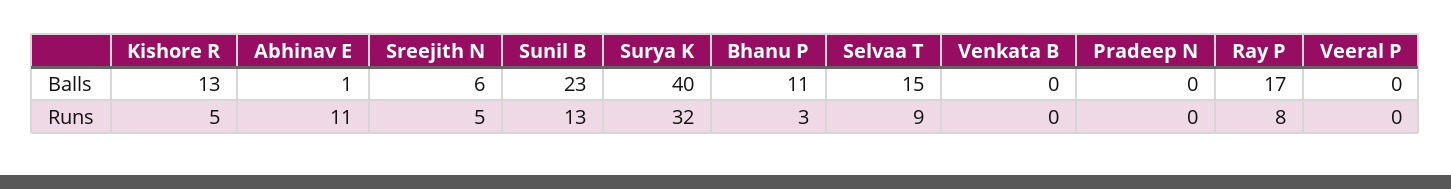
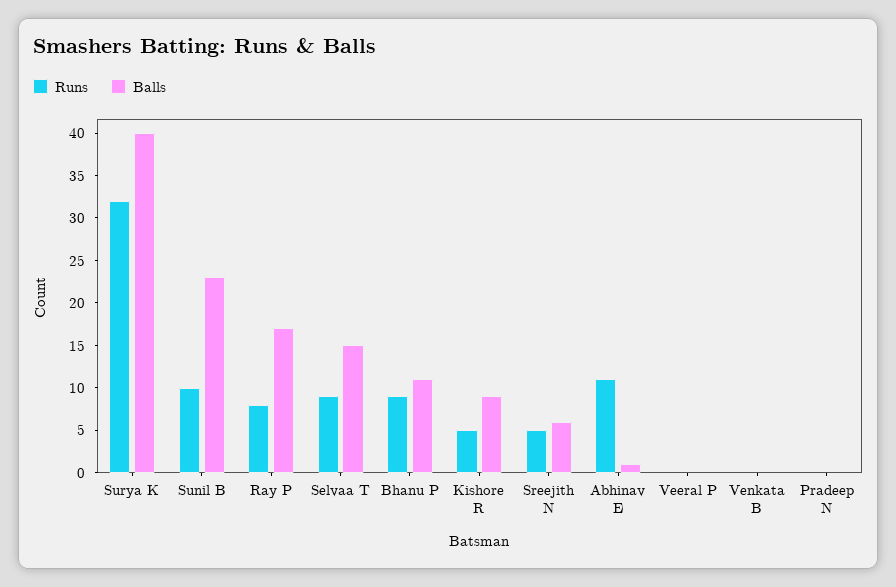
  {
    "Balls": {
-     "Kishore R": 13,
+     "Kishore R": 9,
      "Abhinav E": 1,
      "Sreejith N": 6,
      "Sunil B": 23,
      "Surya K": 40,
      "Bhanu P": 11,
      "Selvaa T": 15,
      "Venkata B": 0,
      "Pradeep N": 0,
      "Ray P": 17,
      "Veeral P": 0
    },
    "Runs": {
      "Kishore R": 5,
      "Abhinav E": 11,
      "Sreejith N": 5,
-     "Sunil B": 13,
+     "Sunil B": 10,
      "Surya K": 32,
-     "Bhanu P": 3,
+     "Bhanu P": 9,
      "Selvaa T": 9,
      "Venkata B": 0,
      "Pradeep N": 0,
      "Ray P": 8,
      "Veeral P": 0
    }
  }

